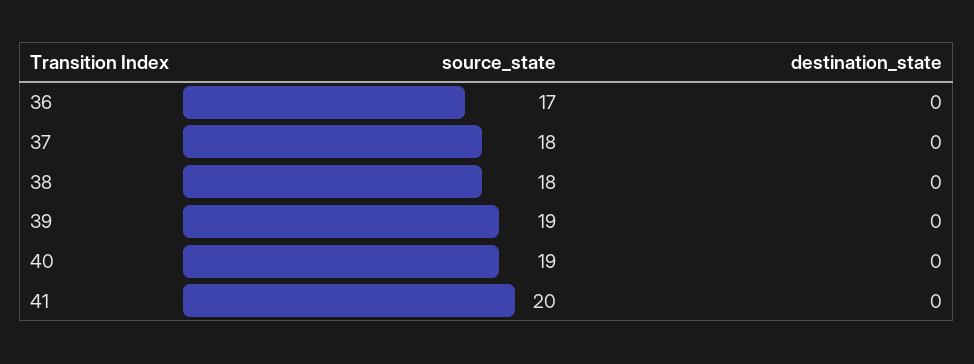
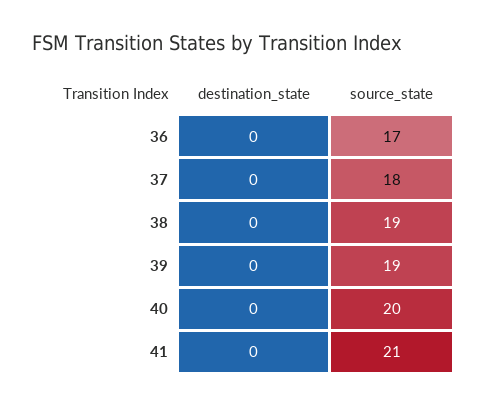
  {
    "source_state": {
      "36": 17,
      "37": 18,
-     "38": 18,
+     "38": 19,
      "39": 19,
-     "40": 19,
+     "40": 20,
-     "41": 20
+     "41": 21
    },
    "destination_state": {
      "36": 0,
      "37": 0,
      "38": 0,
      "39": 0,
      "40": 0,
      "41": 0
    }
  }

